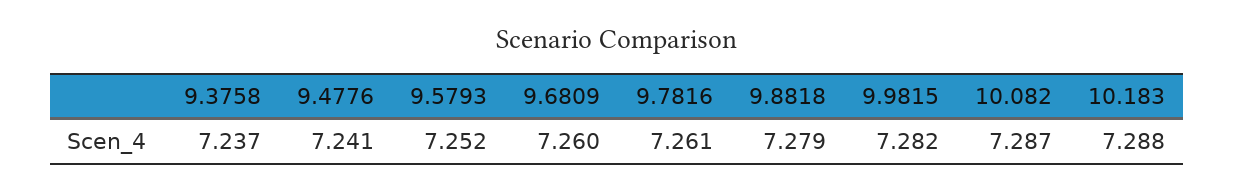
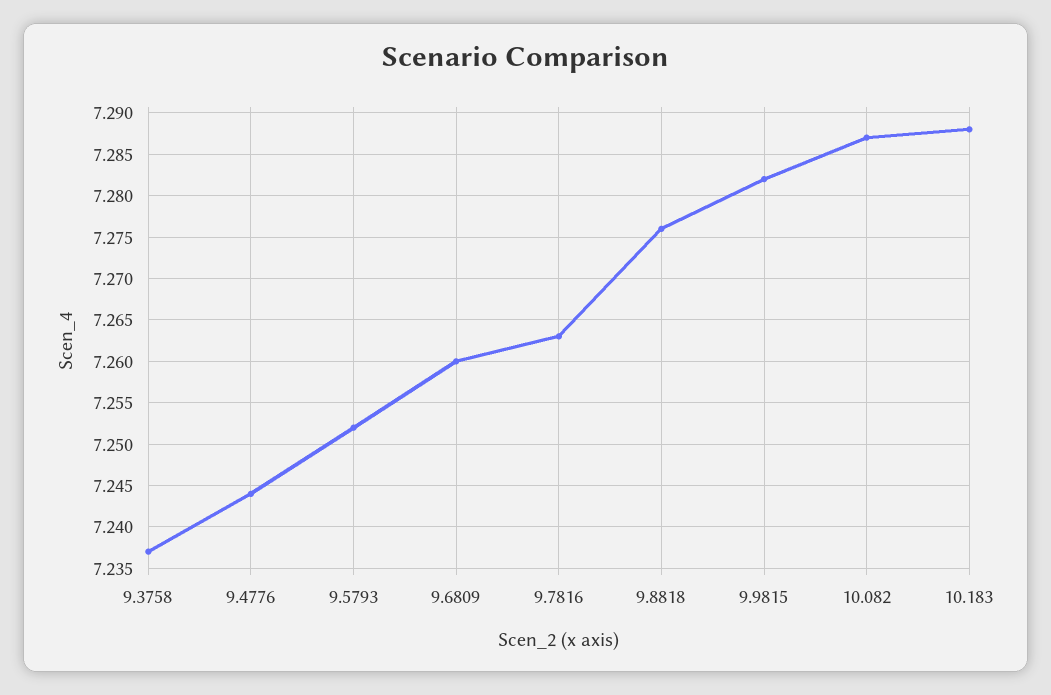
  {
    "9.3758": 7.237,
-   "9.4776": 7.241,
+   "9.4776": 7.244,
    "9.5793": 7.252,
    "9.6809": 7.26,
-   "9.7816": 7.261,
+   "9.7816": 7.263,
-   "9.8818": 7.279,
+   "9.8818": 7.276,
    "9.9815": 7.282,
    "10.082": 7.287,
    "10.183": 7.288
  }

